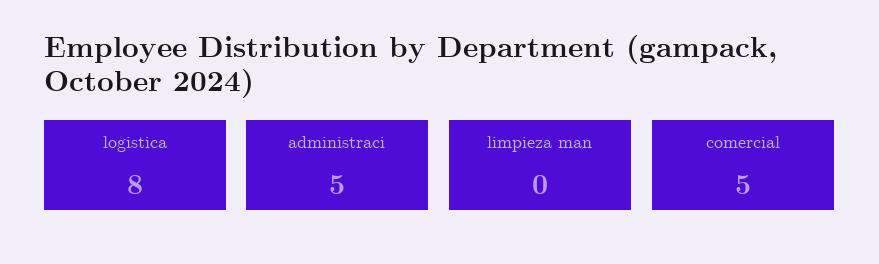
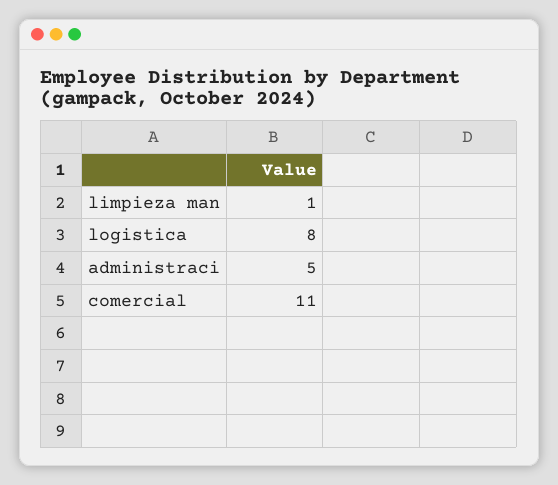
  {
    "logistica": 8,
    "administraci": 5,
-   "limpieza man": 0,
+   "limpieza man": 1,
-   "comercial": 5
+   "comercial": 11
  }

